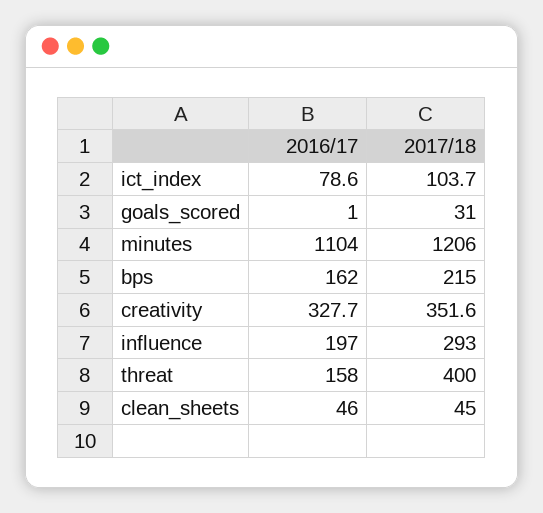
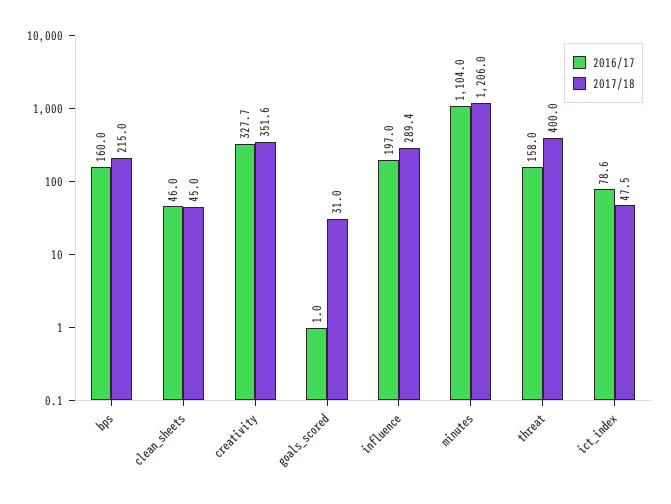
  {
    "2016/17": {
      "ict_index": 78.6,
      "goals_scored": 1,
      "minutes": 1104,
-     "bps": 162,
+     "bps": 160,
      "creativity": 327.7,
      "influence": 197,
      "threat": 158,
      "clean_sheets": 46
    },
    "2017/18": {
-     "ict_index": 103.7,
+     "ict_index": 47.5,
      "goals_scored": 31,
      "minutes": 1206,
      "bps": 215,
      "creativity": 351.6,
-     "influence": 293,
+     "influence": 289.4,
      "threat": 400,
      "clean_sheets": 45
    }
  }

